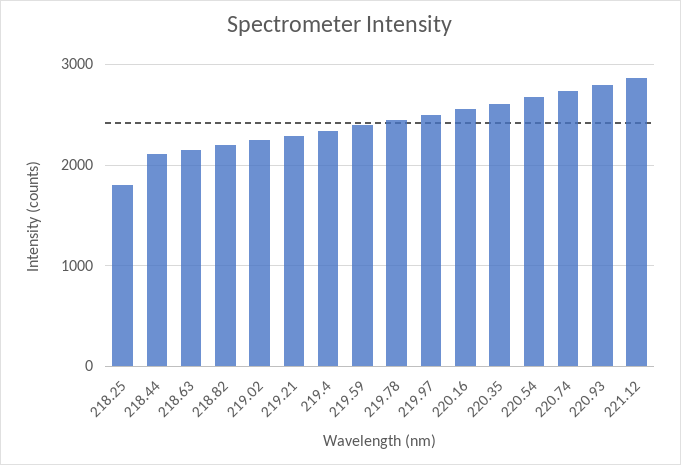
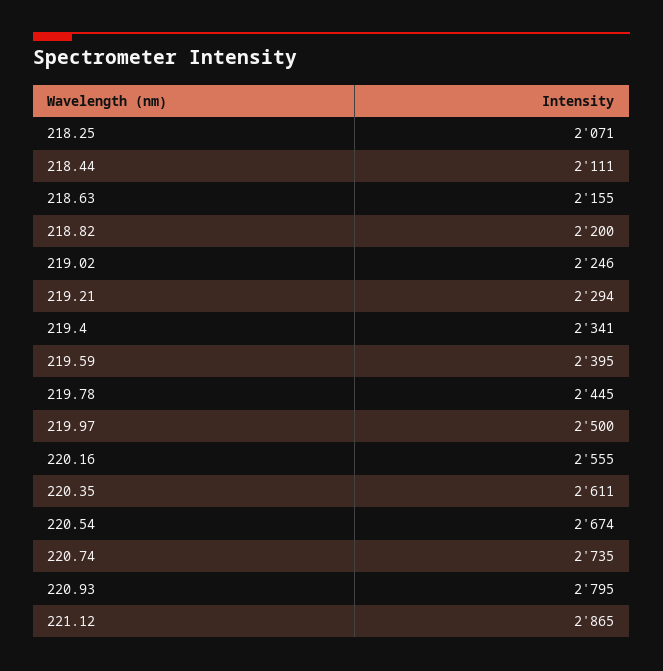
  {
-   "218.25": 1800,
+   "218.25": 2071,
    "218.44": 2111,
    "218.63": 2155,
    "218.82": 2200,
    "219.02": 2246,
    "219.21": 2294,
    "219.4": 2341,
    "219.59": 2395,
    "219.78": 2445,
    "219.97": 2500,
    "220.16": 2555,
    "220.35": 2611,
    "220.54": 2674,
    "220.74": 2735,
    "220.93": 2795,
    "221.12": 2865
  }

